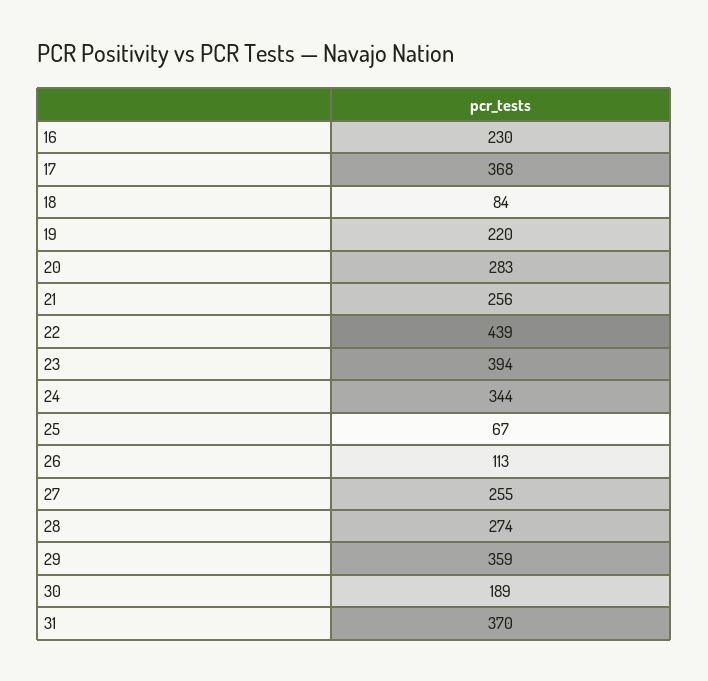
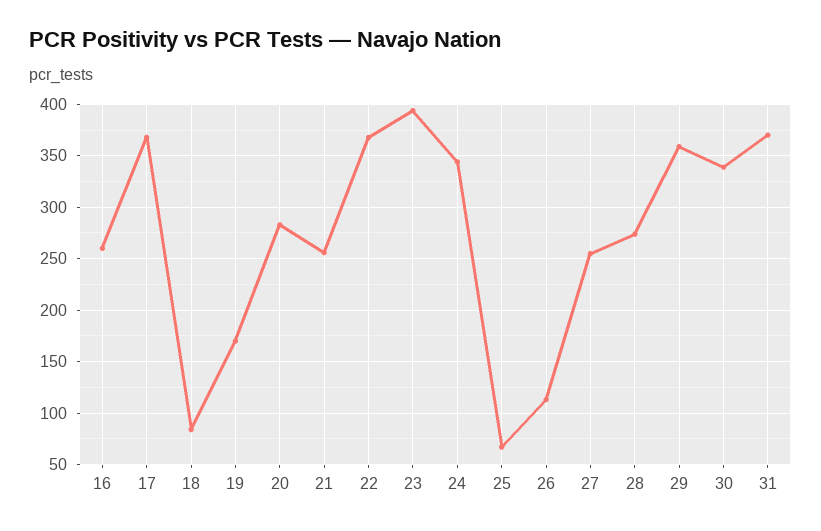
  {
-   "16": 230,
+   "16": 260,
    "17": 368,
    "18": 84,
-   "19": 220,
+   "19": 170,
    "20": 283,
    "21": 256,
-   "22": 439,
+   "22": 370,
    "23": 394,
    "24": 344,
    "25": 67,
    "26": 113,
    "27": 255,
    "28": 274,
    "29": 359,
-   "30": 189,
+   "30": 340,
    "31": 370
  }

